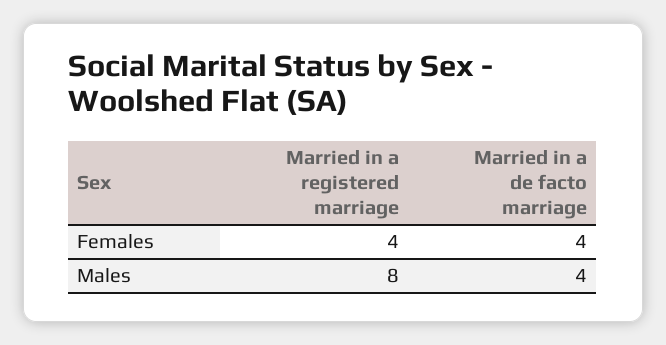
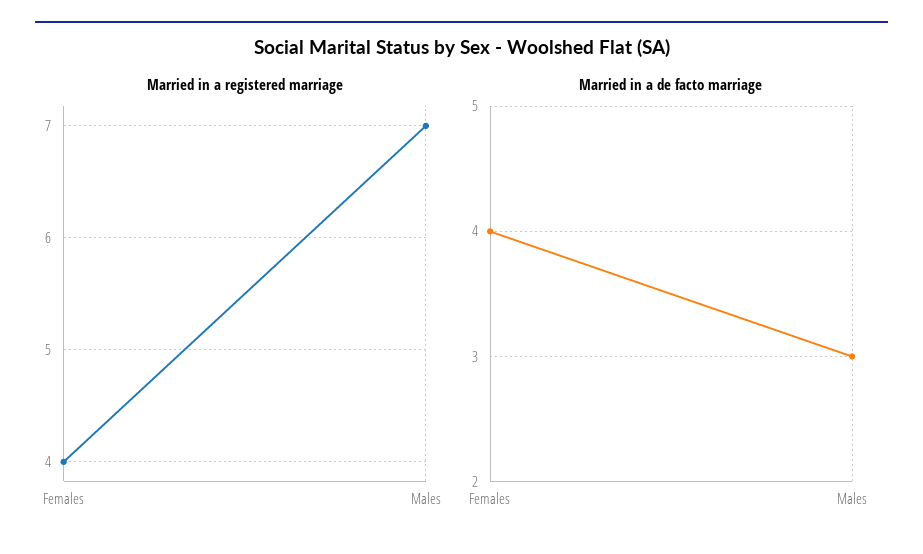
  {
    "Married in a registered marriage": {
      "Females": 4,
-     "Males": 8
+     "Males": 7
    },
    "Married in a de facto marriage": {
      "Females": 4,
-     "Males": 4
+     "Males": 3
    }
  }

